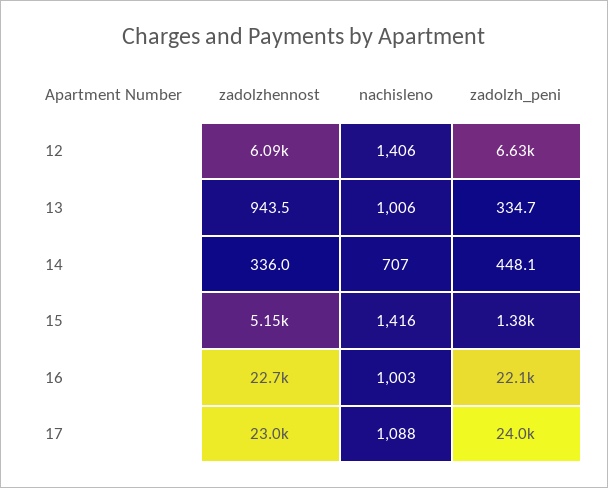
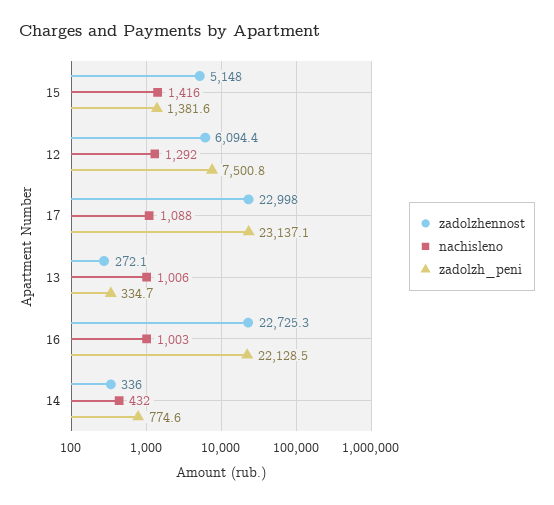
  {
    "zadolzhennost": {
      "12": 6094.4,
-     "13": 943.5,
+     "13": 272.1,
      "14": 336,
      "15": 5148,
      "16": 22725.3,
      "17": 22998
    },
    "nachisleno": {
-     "12": 1406,
+     "12": 1292,
      "13": 1006,
-     "14": 707,
+     "14": 432,
      "15": 1416,
      "16": 1003,
      "17": 1088
    },
    "zadolzh_peni": {
-     "12": 6630,
+     "12": 7500.8,
      "13": 334.7,
-     "14": 448.1,
+     "14": 774.6,
      "15": 1381.6,
      "16": 22128.5,
-     "17": 24000
+     "17": 23137.1
    }
  }

